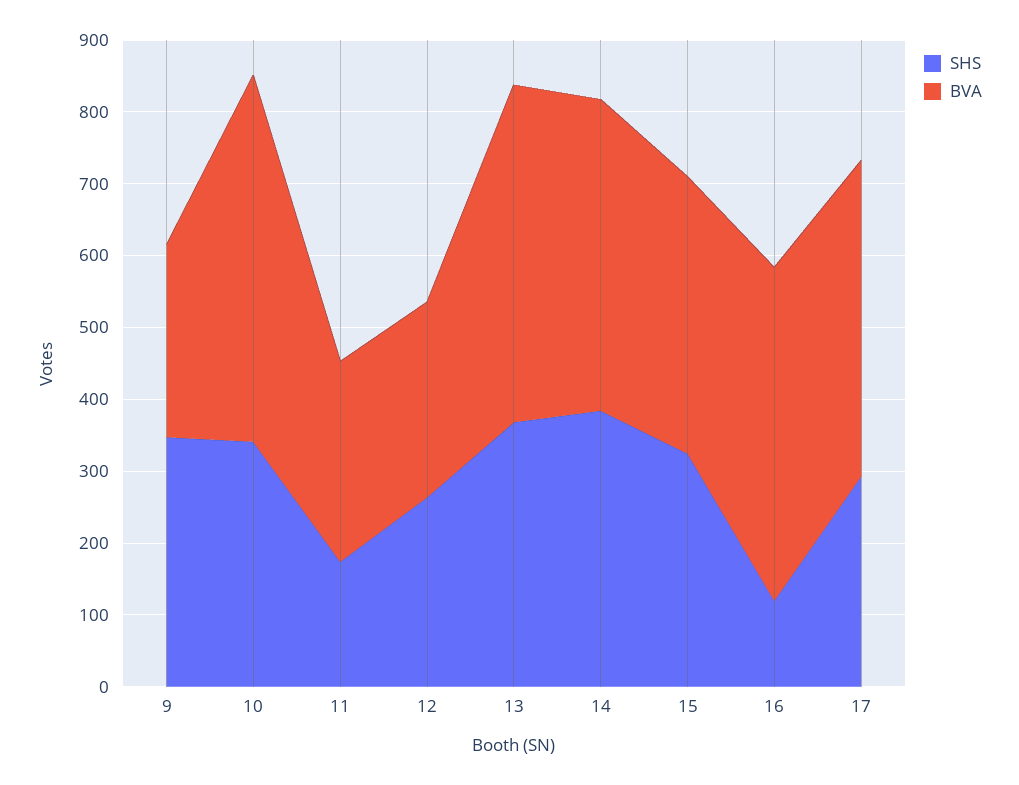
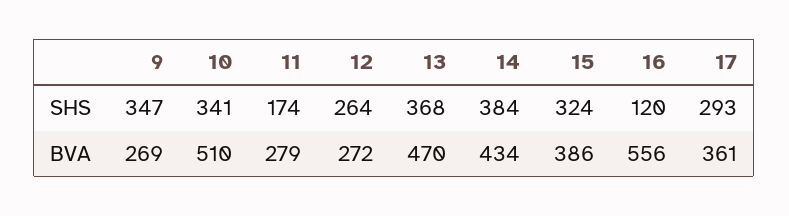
  {
    "SHS": {
      "9": 347,
      "10": 341,
      "11": 174,
      "12": 264,
      "13": 368,
      "14": 384,
      "15": 324,
      "16": 120,
      "17": 293
    },
    "BVA": {
      "9": 269,
      "10": 510,
      "11": 279,
      "12": 272,
      "13": 470,
      "14": 434,
      "15": 386,
-     "16": 460,
+     "16": 556,
-     "17": 440
+     "17": 361
    }
  }

